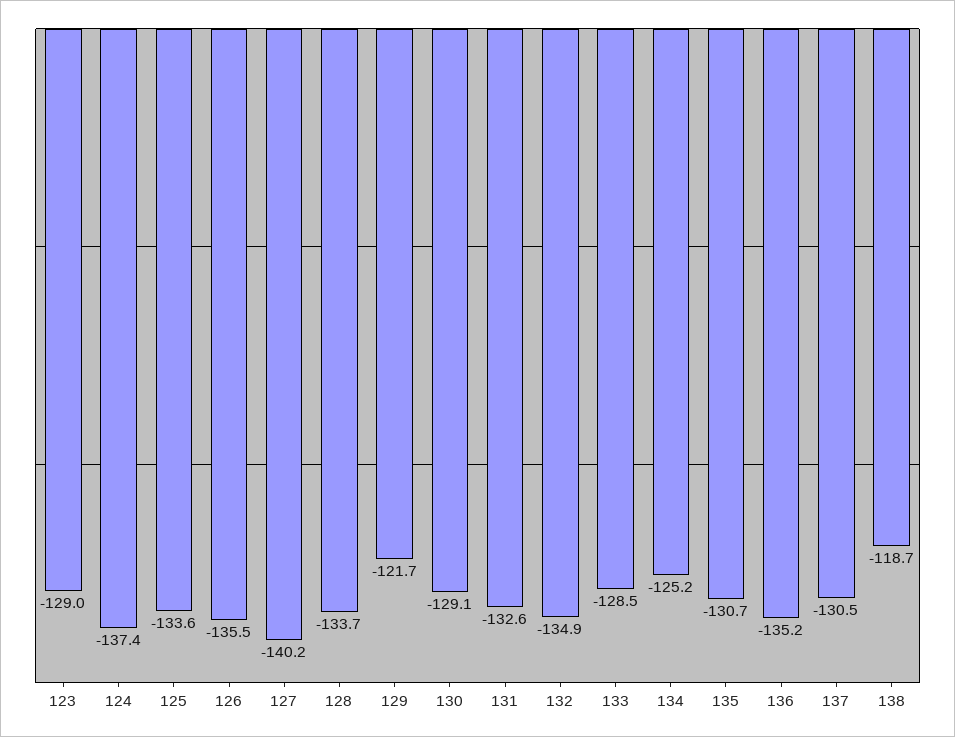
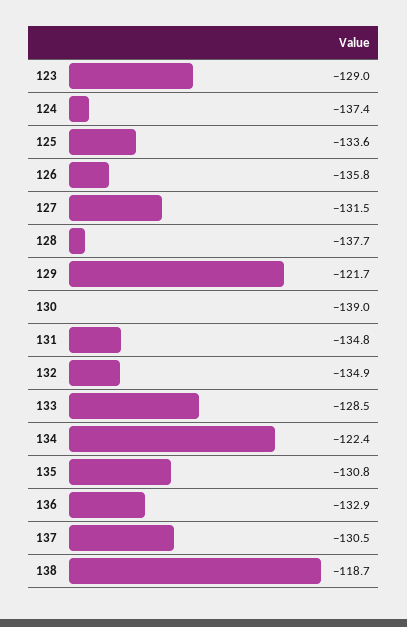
  {
    "123": -129,
    "124": -137.4,
    "125": -133.6,
-   "126": -135.5,
+   "126": -135.8,
-   "127": -140.2,
+   "127": -131.5,
-   "128": -133.7,
+   "128": -137.7,
    "129": -121.7,
-   "130": -129.1,
+   "130": -139,
-   "131": -132.6,
+   "131": -134.8,
    "132": -134.9,
    "133": -128.5,
-   "134": -125.2,
+   "134": -122.4,
-   "135": -130.7,
+   "135": -130.8,
-   "136": -135.2,
+   "136": -132.9,
    "137": -130.5,
    "138": -118.7
  }

